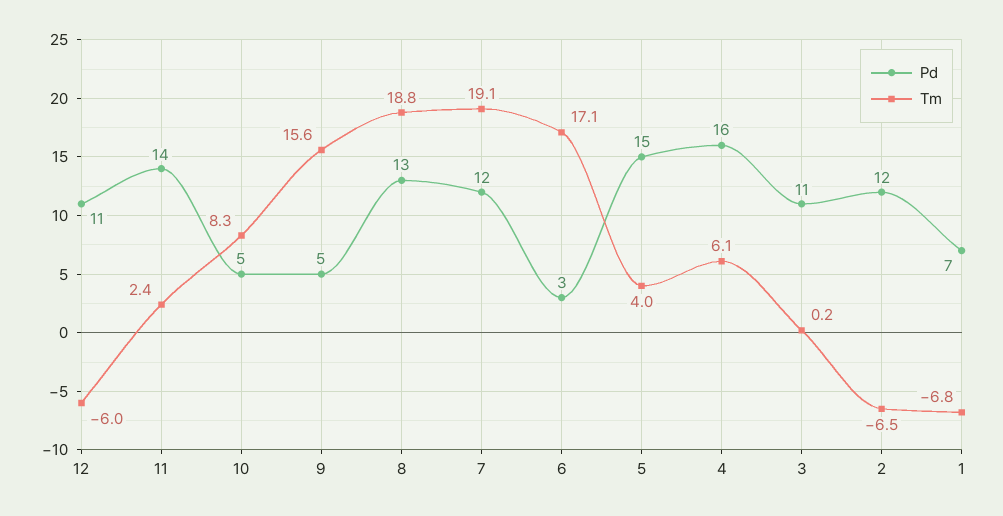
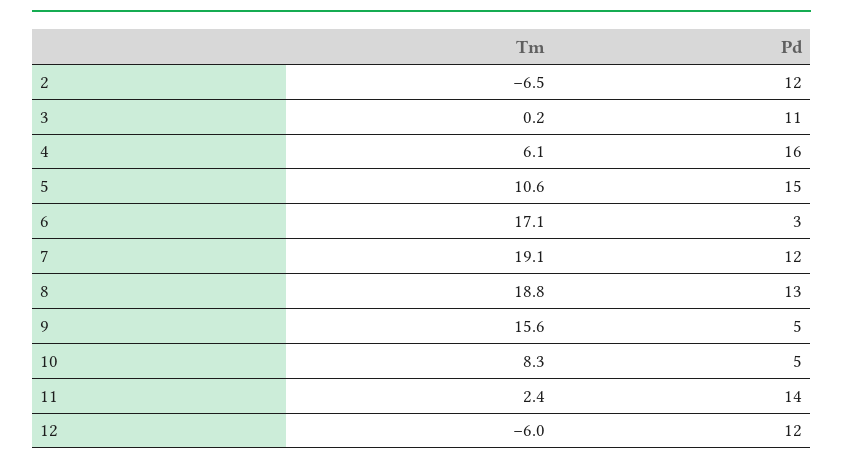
  {
    "Pd": {
-     "12": 11,
+     "12": 12,
      "11": 14,
      "10": 5,
      "9": 5,
      "8": 13,
      "7": 12,
      "6": 3,
      "5": 15,
      "4": 16,
      "3": 11,
-     "2": 12,
+     "2": 12
-     "1": 7
    },
    "Tm": {
      "12": -6,
      "11": 2.4,
      "10": 8.3,
      "9": 15.6,
      "8": 18.8,
      "7": 19.1,
      "6": 17.1,
-     "5": 4,
+     "5": 10.6,
      "4": 6.1,
      "3": 0.2,
-     "2": -6.5,
+     "2": -6.5
-     "1": -6.8
    }
  }

